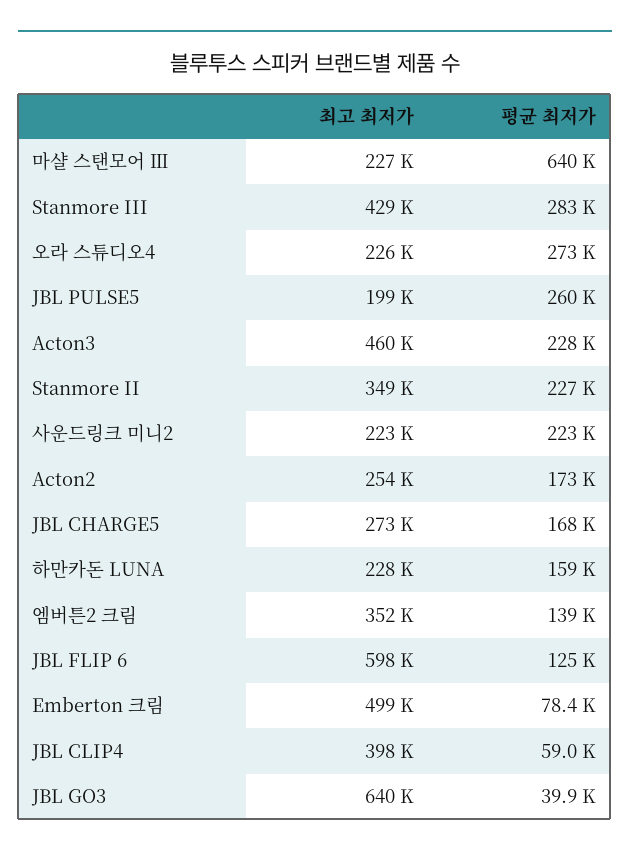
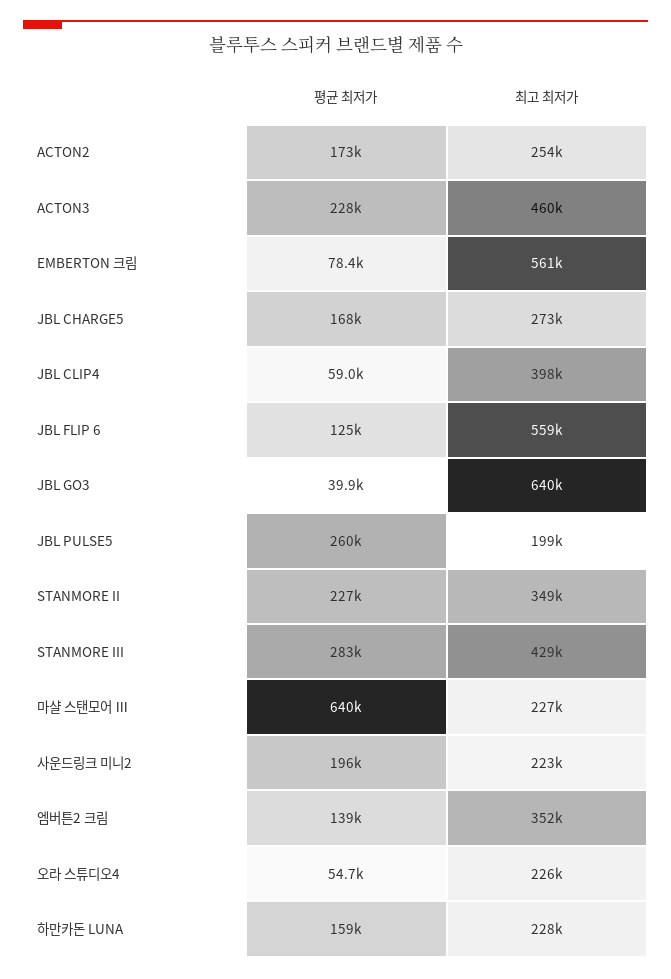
  {
    "최고 최저가": {
      "마샬 스탠모어 Ⅲ": 227000,
      "Stanmore III": 429000,
      "오라 스튜디오4": 226000,
      "JBL PULSE5": 199000,
      "Acton3": 460000,
      "Stanmore II": 349000,
      "사운드링크 미니2": 223000,
      "Acton2": 254000,
      "JBL CHARGE5": 273000,
      "하만카돈 LUNA": 228000,
      "엠버튼2 크림": 352000,
-     "JBL FLIP 6": 598000,
+     "JBL FLIP 6": 559000,
-     "Emberton 크림": 499000,
+     "Emberton 크림": 561000,
      "JBL CLIP4": 398000,
      "JBL GO3": 640000
    },
    "평균 최저가": {
      "마샬 스탠모어 Ⅲ": 640000,
      "Stanmore III": 283000,
-     "오라 스튜디오4": 273000,
+     "오라 스튜디오4": 54700,
      "JBL PULSE5": 260000,
      "Acton3": 228000,
      "Stanmore II": 227000,
-     "사운드링크 미니2": 223000,
+     "사운드링크 미니2": 196000,
      "Acton2": 173000,
      "JBL CHARGE5": 168000,
      "하만카돈 LUNA": 159000,
      "엠버튼2 크림": 139000,
      "JBL FLIP 6": 125000,
      "Emberton 크림": 78400,
      "JBL CLIP4": 59000,
      "JBL GO3": 39900
    }
  }

